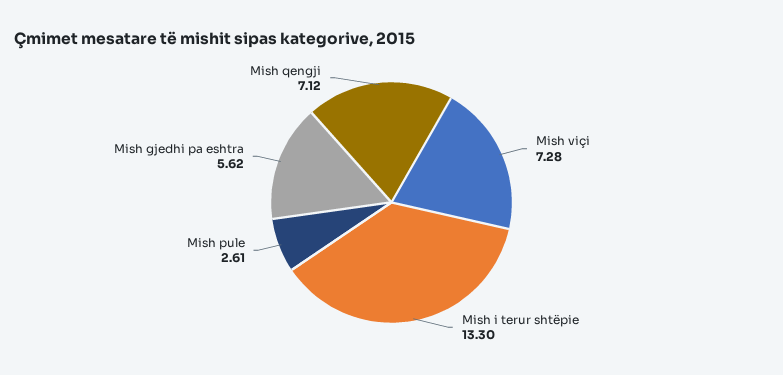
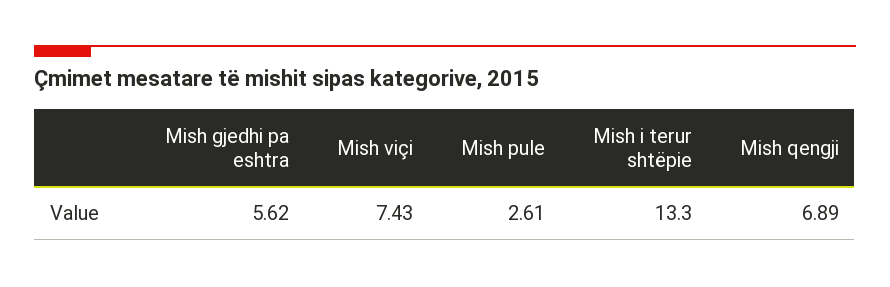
  {
-   "Mish viçi": 7.28,
+   "Mish viçi": 7.43,
    "Mish i terur shtëpie": 13.3,
    "Mish pule": 2.61,
    "Mish gjedhi pa eshtra": 5.62,
-   "Mish qengji": 7.12
+   "Mish qengji": 6.89
  }

